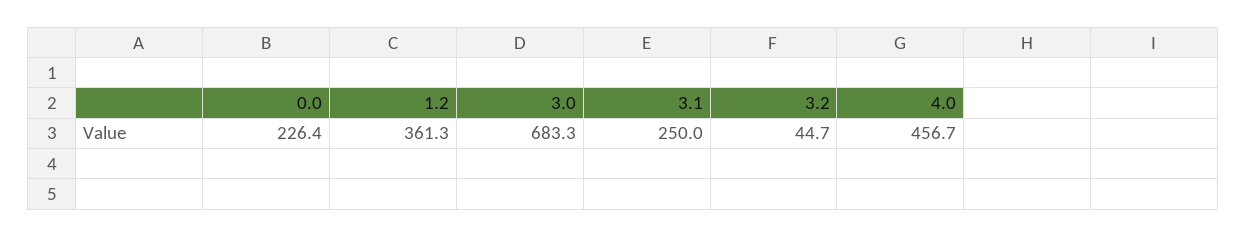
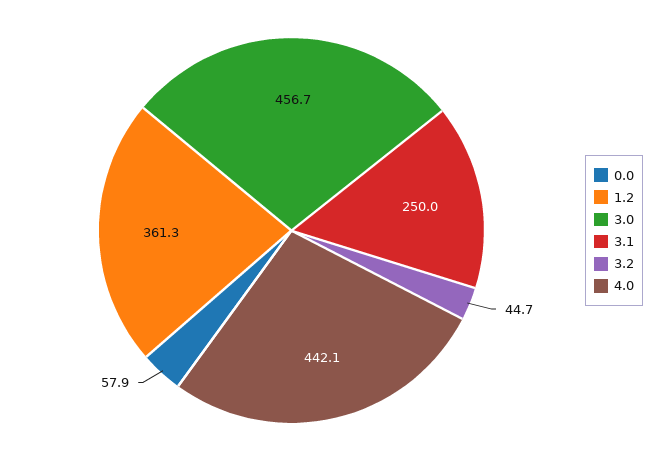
  {
-   "0.0": 226.4,
+   "0.0": 57.9,
    "1.2": 361.3,
-   "3.0": 683.3,
+   "3.0": 456.7,
    "3.1": 250,
    "3.2": 44.7,
-   "4.0": 456.7
+   "4.0": 442.1
  }

